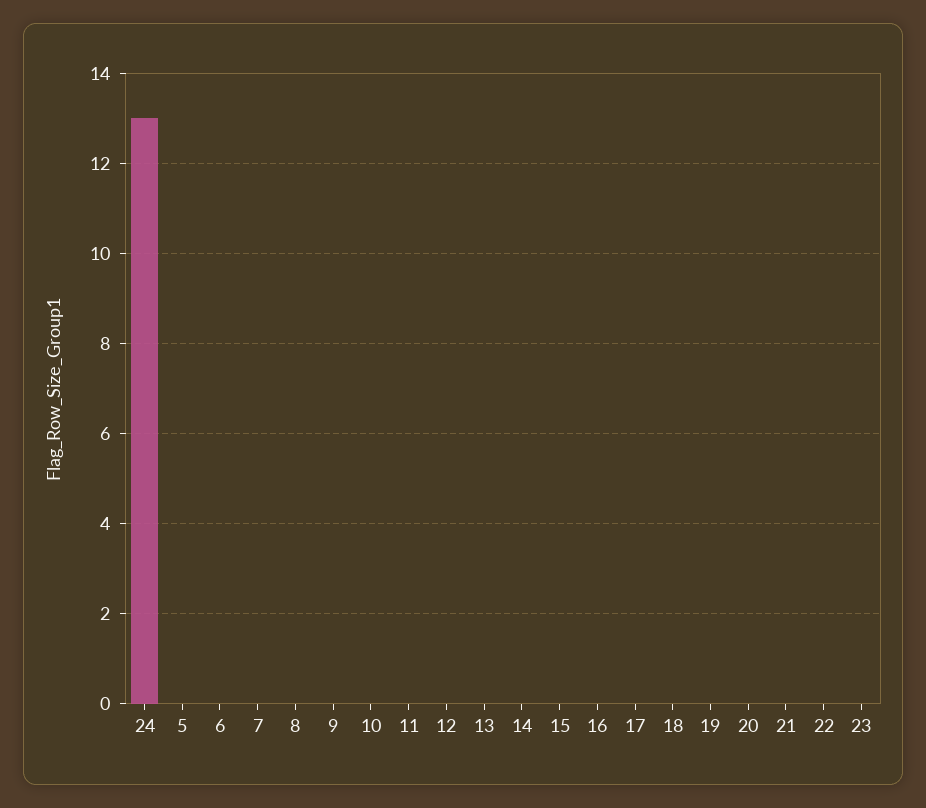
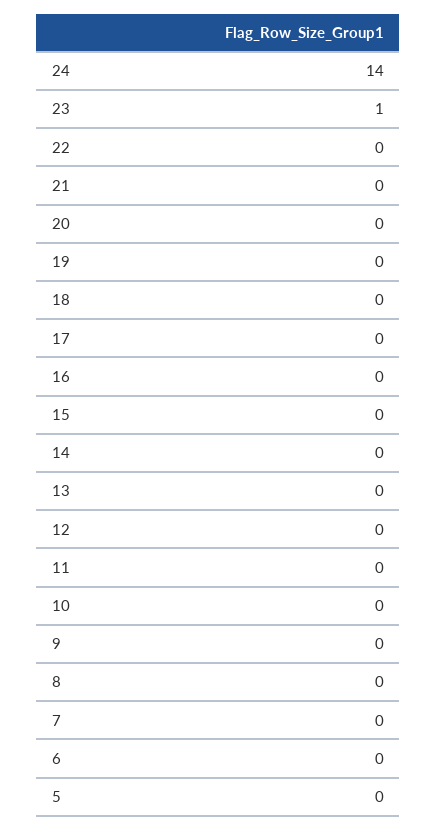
  {
-   "24": 13,
+   "24": 14,
    "5": 0,
    "6": 0,
    "7": 0,
    "8": 0,
    "9": 0,
    "10": 0,
    "11": 0,
    "12": 0,
    "13": 0,
    "14": 0,
    "15": 0,
    "16": 0,
    "17": 0,
    "18": 0,
    "19": 0,
    "20": 0,
    "21": 0,
    "22": 0,
-   "23": 0
+   "23": 1
  }

